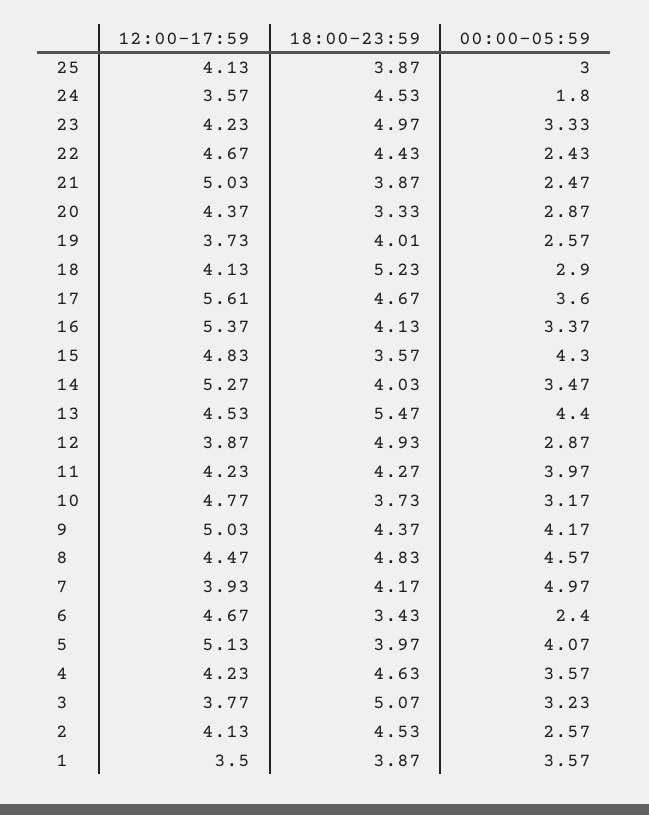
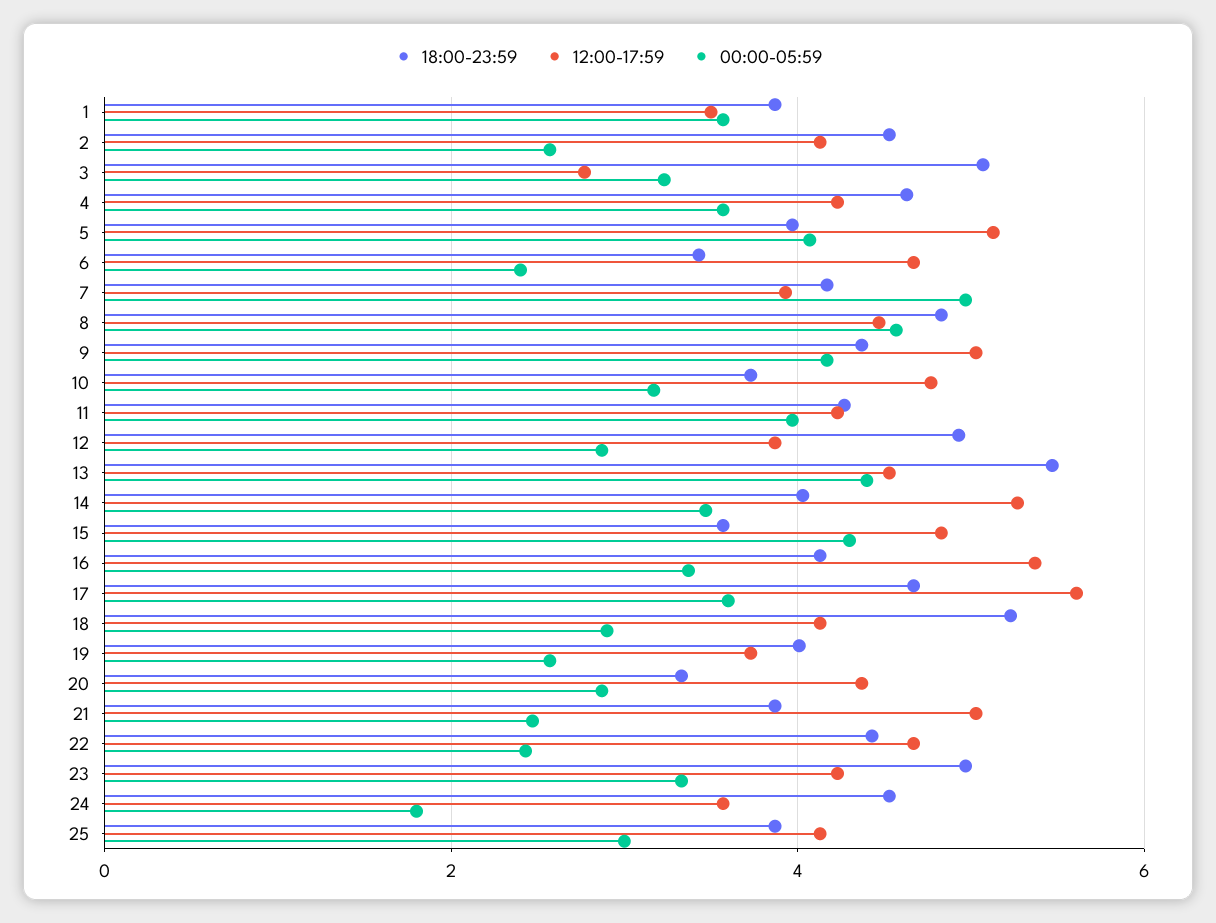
  {
    "12:00-17:59": {
      "25": 4.13,
      "24": 3.57,
      "23": 4.23,
      "22": 4.67,
      "21": 5.03,
      "20": 4.37,
      "19": 3.73,
      "18": 4.13,
      "17": 5.61,
      "16": 5.37,
      "15": 4.83,
      "14": 5.27,
      "13": 4.53,
      "12": 3.87,
      "11": 4.23,
      "10": 4.77,
      "9": 5.03,
      "8": 4.47,
      "7": 3.93,
      "6": 4.67,
      "5": 5.13,
      "4": 4.23,
-     "3": 3.77,
+     "3": 2.8,
      "2": 4.13,
      "1": 3.5
    },
    "18:00-23:59": {
      "25": 3.87,
      "24": 4.53,
      "23": 4.97,
      "22": 4.43,
      "21": 3.87,
      "20": 3.33,
      "19": 4.01,
      "18": 5.23,
      "17": 4.67,
      "16": 4.13,
      "15": 3.57,
      "14": 4.03,
      "13": 5.47,
      "12": 4.93,
      "11": 4.27,
      "10": 3.73,
      "9": 4.37,
      "8": 4.83,
      "7": 4.17,
      "6": 3.43,
      "5": 3.97,
      "4": 4.63,
      "3": 5.07,
      "2": 4.53,
      "1": 3.87
    },
    "00:00-05:59": {
      "25": 3,
      "24": 1.8,
      "23": 3.33,
      "22": 2.43,
      "21": 2.47,
      "20": 2.87,
      "19": 2.57,
      "18": 2.9,
      "17": 3.6,
      "16": 3.37,
      "15": 4.3,
      "14": 3.47,
      "13": 4.4,
      "12": 2.87,
      "11": 3.97,
      "10": 3.17,
      "9": 4.17,
      "8": 4.57,
      "7": 4.97,
      "6": 2.4,
      "5": 4.07,
      "4": 3.57,
      "3": 3.23,
      "2": 2.57,
      "1": 3.57
    }
  }

